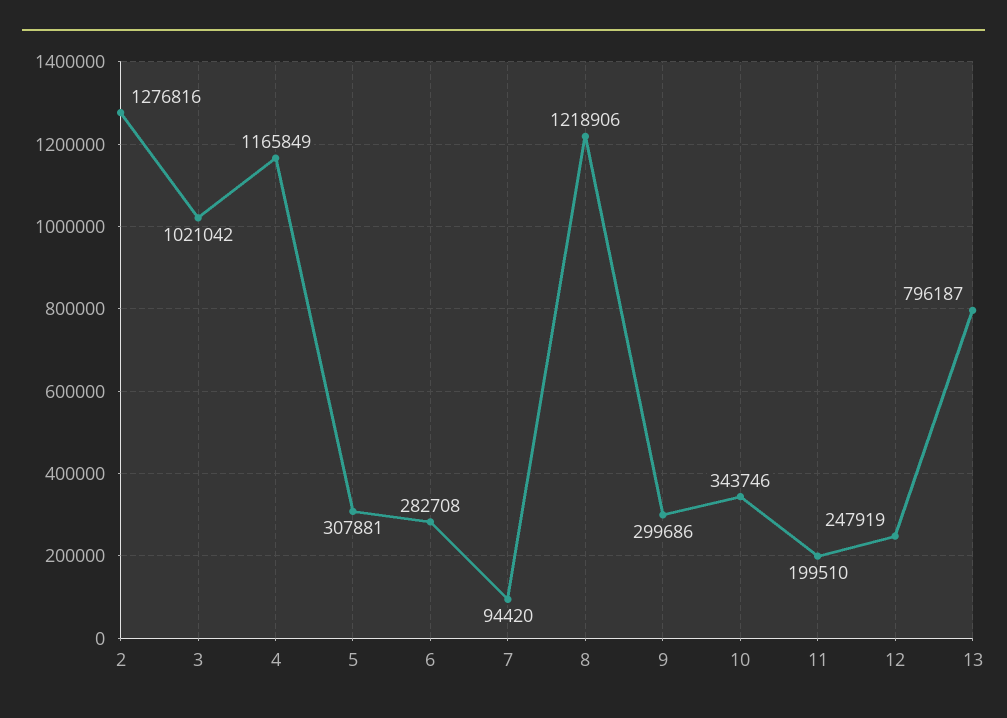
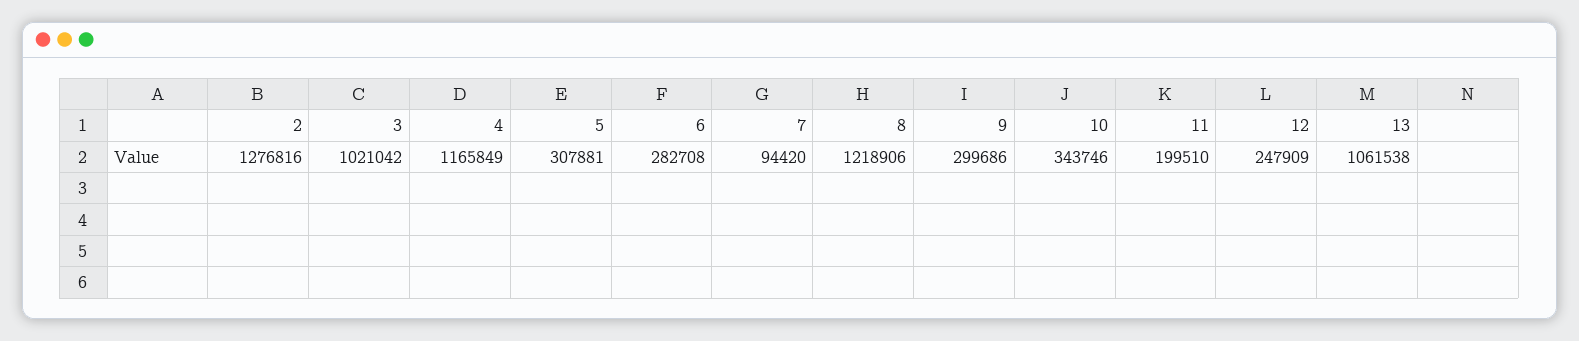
  {
    "2": 1276816,
    "3": 1021042,
    "4": 1165849,
    "5": 307881,
    "6": 282708,
    "7": 94420,
    "8": 1218906,
    "9": 299686,
    "10": 343746,
    "11": 199510,
-   "12": 247919,
+   "12": 247909,
-   "13": 796187
+   "13": 1061538
  }

